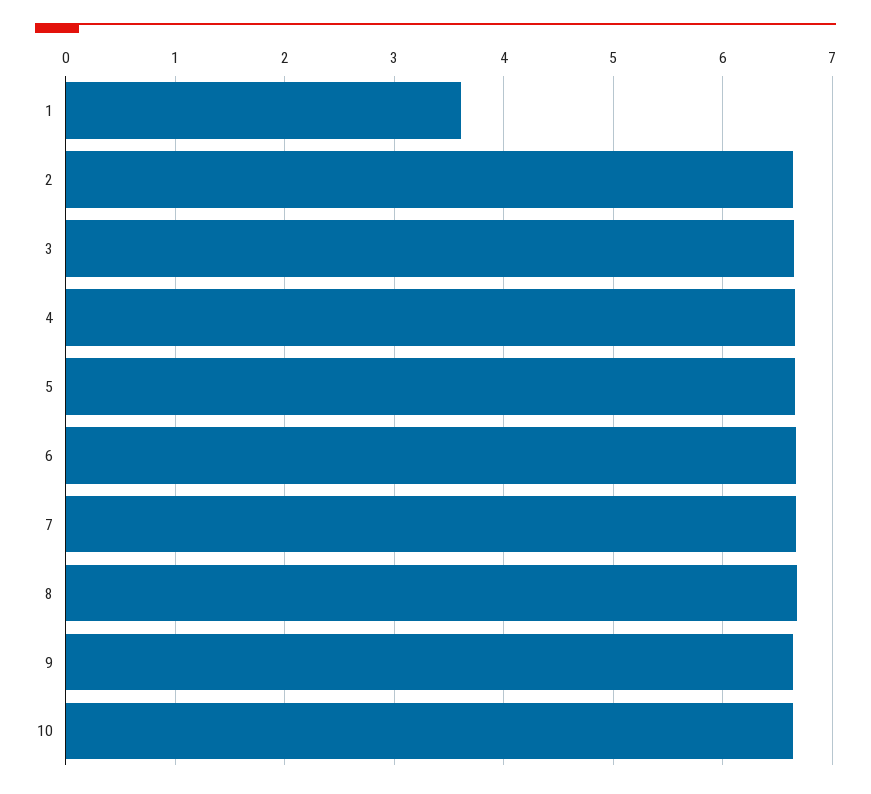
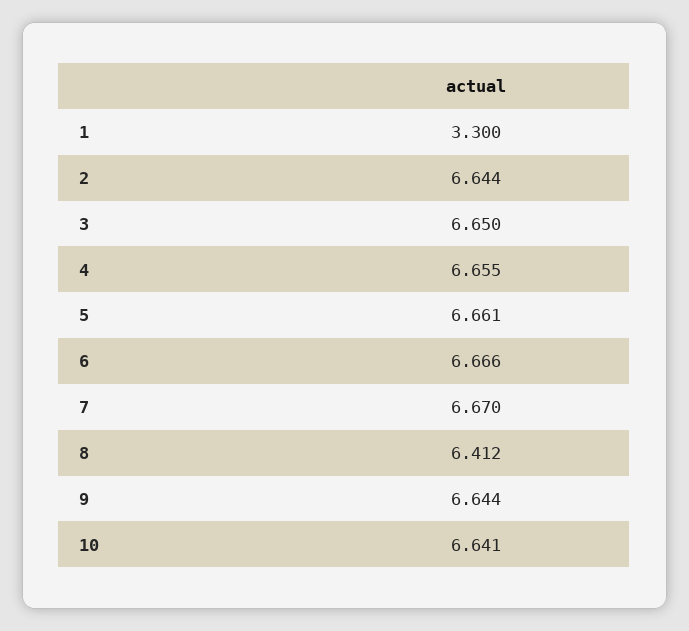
  {
-   "1": 3.6,
+   "1": 3.3,
    "2": 6.644,
    "3": 6.65,
    "4": 6.655,
    "5": 6.661,
    "6": 6.666,
    "7": 6.67,
-   "8": 6.7,
+   "8": 6.412,
    "9": 6.644,
    "10": 6.641
  }

